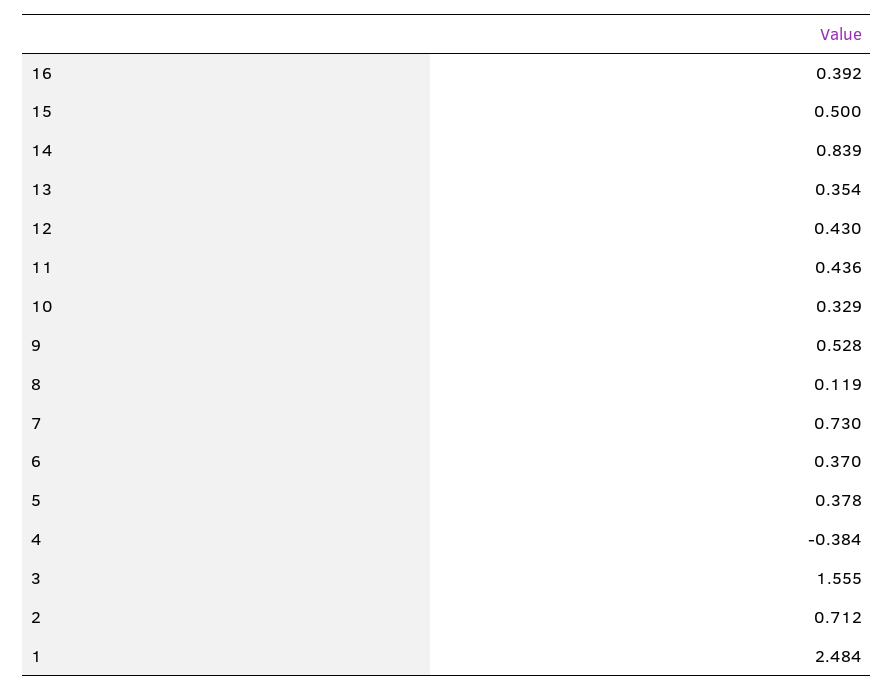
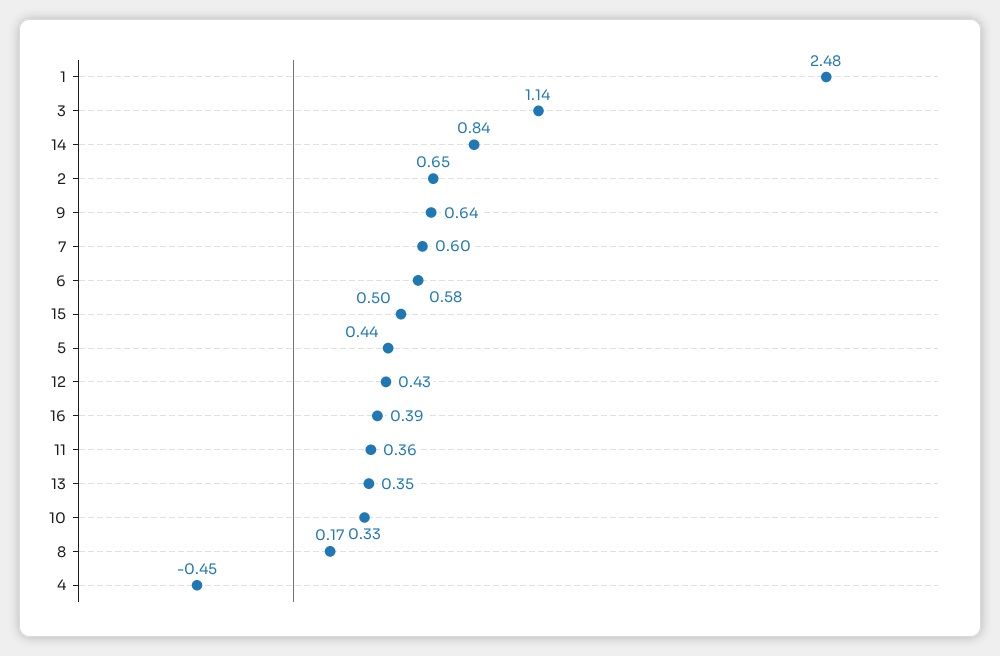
  {
    "16": 0.392,
    "15": 0.5,
    "14": 0.839,
    "13": 0.354,
    "12": 0.43,
-   "11": 0.436,
+   "11": 0.36,
    "10": 0.329,
-   "9": 0.528,
+   "9": 0.64,
-   "8": 0.119,
+   "8": 0.17,
-   "7": 0.73,
+   "7": 0.6,
-   "6": 0.37,
+   "6": 0.58,
-   "5": 0.378,
+   "5": 0.44,
-   "4": -0.384,
+   "4": -0.45,
-   "3": 1.555,
+   "3": 1.14,
-   "2": 0.712,
+   "2": 0.65,
    "1": 2.484
  }

